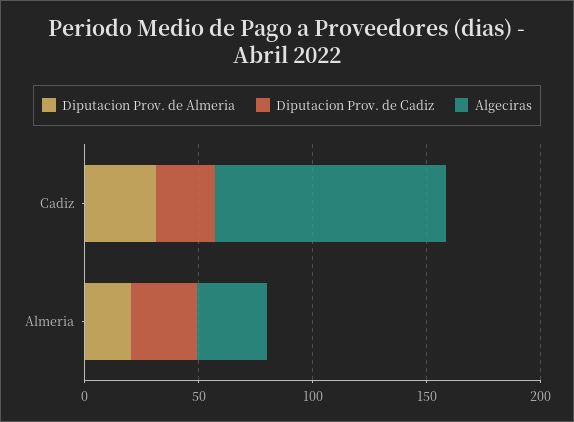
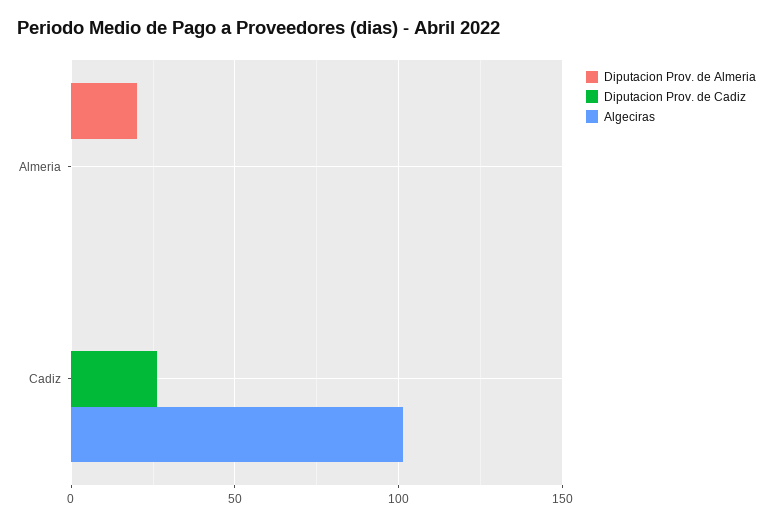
  {
    "Diputacion Prov. de Almeria": {
-     "Cadiz": 30,
+     "Cadiz": 0,
      "Almeria": 20
    },
    "Diputacion Prov. de Cadiz": {
      "Cadiz": 25,
-     "Almeria": 30
+     "Almeria": 0
    },
    "Algeciras": {
      "Cadiz": 100,
-     "Almeria": 30
+     "Almeria": 0
    }
  }

